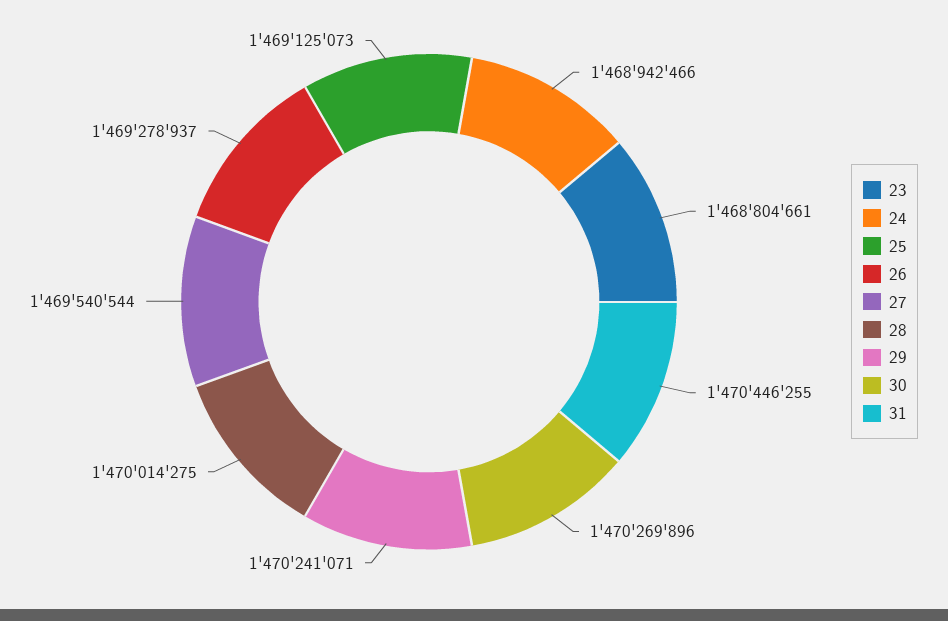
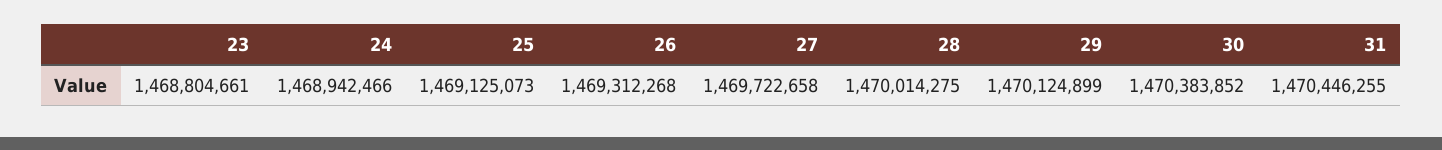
  {
    "23": 1468804661,
    "24": 1468942466,
    "25": 1469125073,
-   "26": 1469278937,
+   "26": 1469312268,
-   "27": 1469540544,
+   "27": 1469722658,
    "28": 1470014275,
-   "29": 1470241071,
+   "29": 1470124899,
-   "30": 1470269896,
+   "30": 1470383852,
    "31": 1470446255
  }

